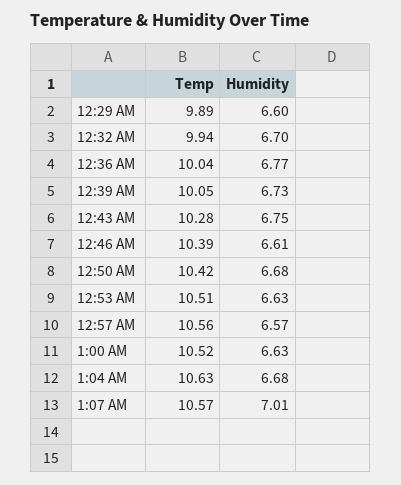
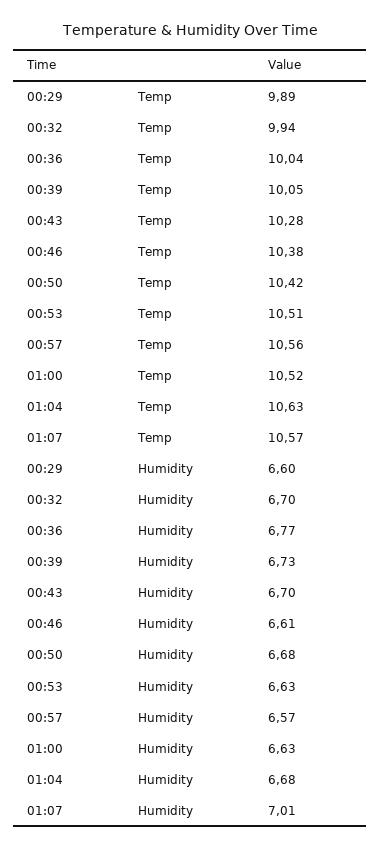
  {
    "Temp": {
      "12:29 AM": 9.89,
      "12:32 AM": 9.94,
      "12:36 AM": 10.04,
      "12:39 AM": 10.05,
      "12:43 AM": 10.28,
-     "12:46 AM": 10.39,
+     "12:46 AM": 10.38,
      "12:50 AM": 10.42,
      "12:53 AM": 10.51,
      "12:57 AM": 10.56,
      "1:00 AM": 10.52,
      "1:04 AM": 10.63,
      "1:07 AM": 10.57
    },
    "Humidity": {
      "12:29 AM": 6.6,
      "12:32 AM": 6.7,
      "12:36 AM": 6.77,
      "12:39 AM": 6.73,
-     "12:43 AM": 6.75,
+     "12:43 AM": 6.7,
      "12:46 AM": 6.61,
      "12:50 AM": 6.68,
      "12:53 AM": 6.63,
      "12:57 AM": 6.57,
      "1:00 AM": 6.63,
      "1:04 AM": 6.68,
      "1:07 AM": 7.01
    }
  }

